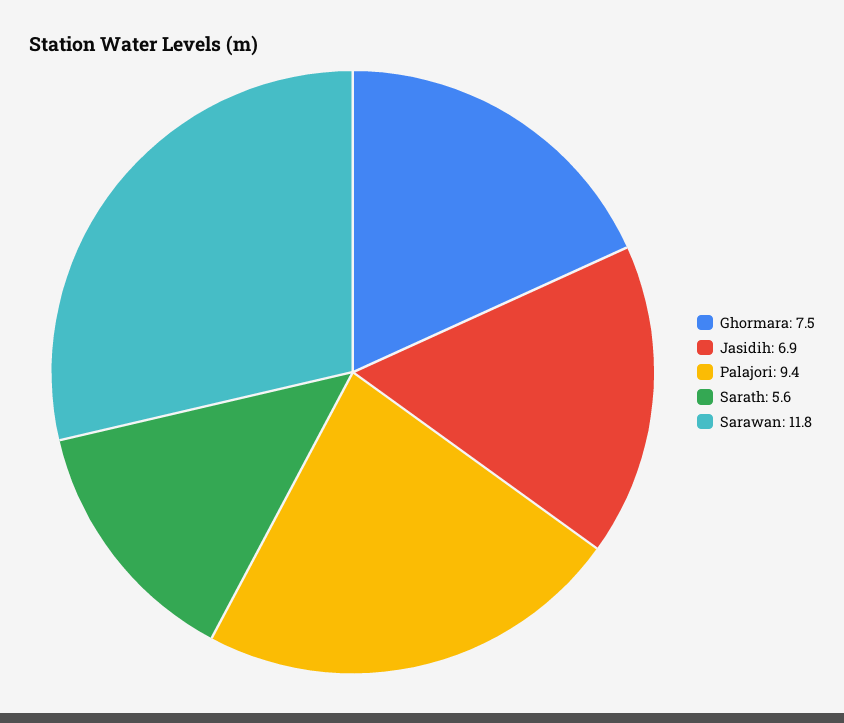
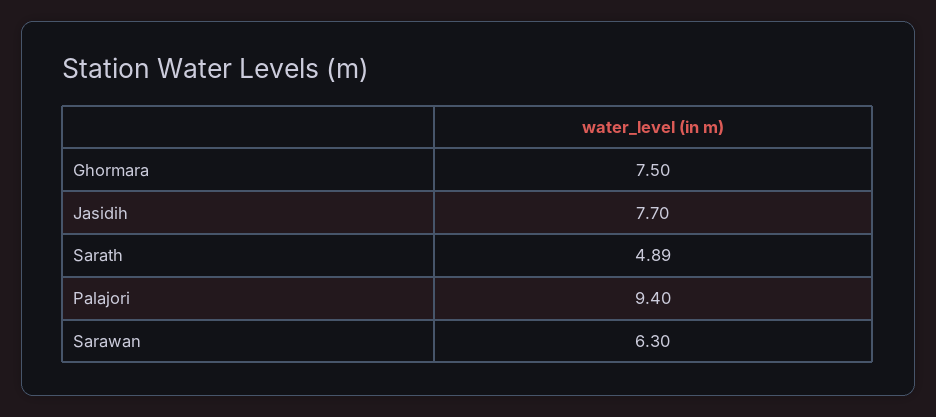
  {
    "Ghormara": 7.5,
-   "Jasidih": 6.9,
+   "Jasidih": 7.7,
    "Palajori": 9.4,
-   "Sarath": 5.6,
+   "Sarath": 4.89,
-   "Sarawan": 11.8
+   "Sarawan": 6.3
  }

